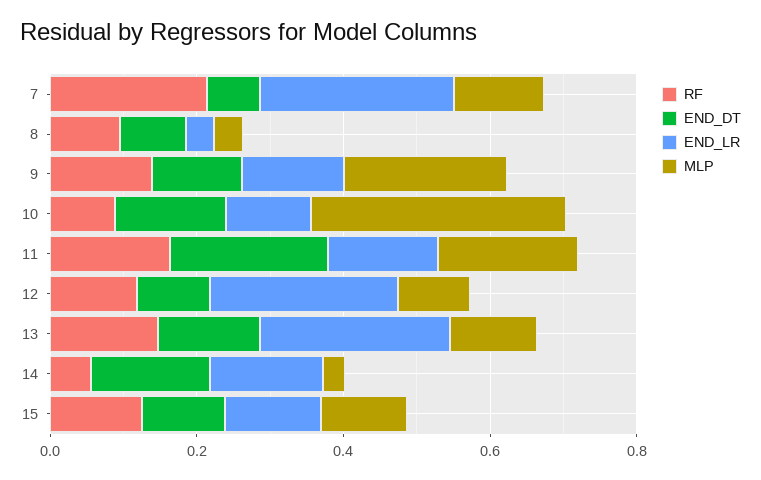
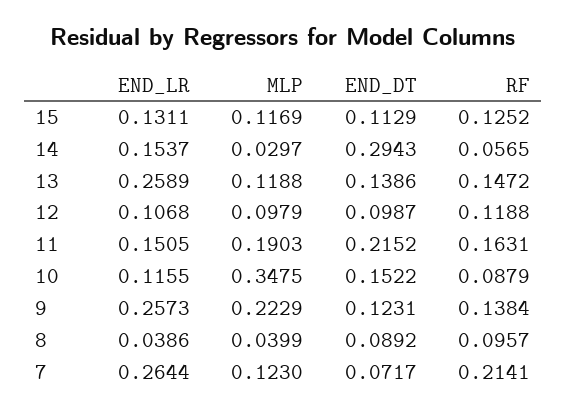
  {
    "RF": {
      "7": 0.2141,
      "8": 0.0957,
      "9": 0.1384,
      "10": 0.0879,
      "11": 0.1631,
      "12": 0.1188,
      "13": 0.1472,
      "14": 0.0565,
      "15": 0.1252
    },
    "END_DT": {
      "7": 0.0717,
      "8": 0.0892,
      "9": 0.1231,
      "10": 0.1522,
      "11": 0.2152,
      "12": 0.0987,
      "13": 0.1386,
-     "14": 0.15,
+     "14": 0.2943,
      "15": 0.1129
    },
    "END_LR": {
      "7": 0.2644,
      "8": 0.0386,
-     "9": 0.15,
+     "9": 0.2573,
      "10": 0.1155,
      "11": 0.1505,
-     "12": 0.25,
+     "12": 0.1068,
      "13": 0.2589,
      "14": 0.1537,
      "15": 0.1311
    },
    "MLP": {
      "7": 0.123,
      "8": 0.0399,
      "9": 0.2229,
      "10": 0.3475,
      "11": 0.1903,
      "12": 0.0979,
      "13": 0.1188,
      "14": 0.0297,
      "15": 0.1169
    }
  }

